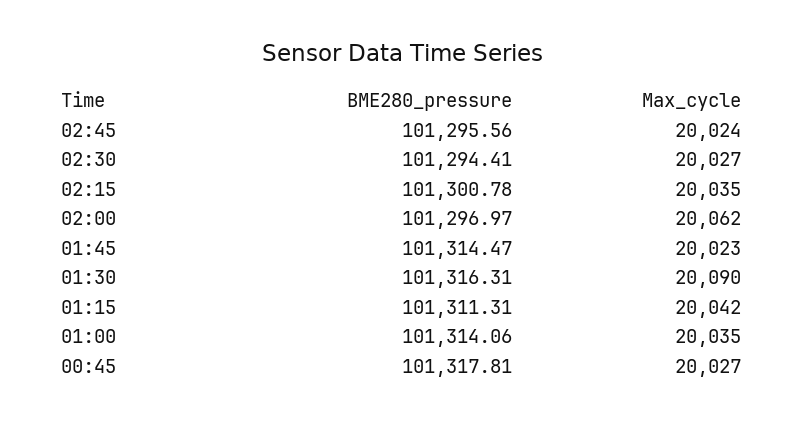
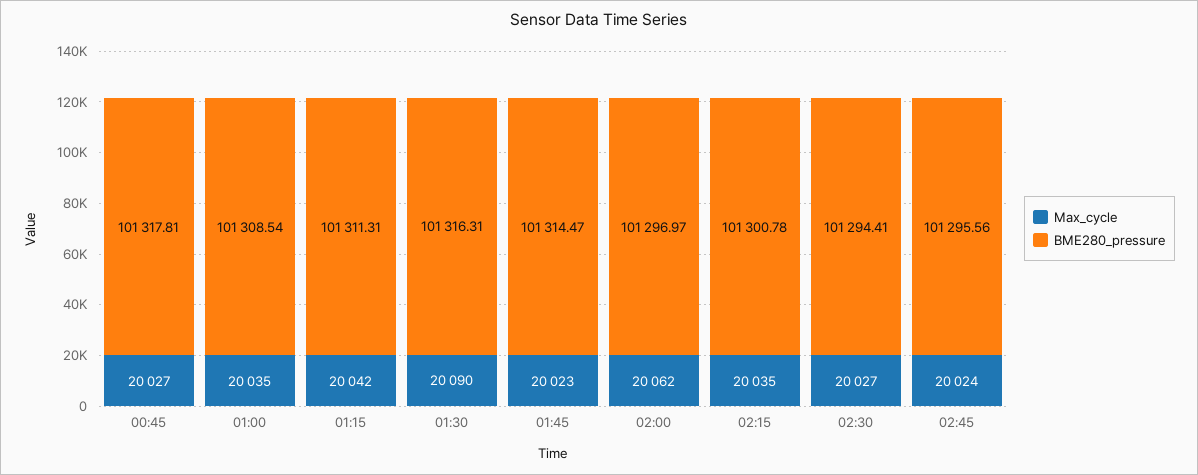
  {
    "BME280_pressure": {
      "02:45": 101295.56,
      "02:30": 101294.41,
      "02:15": 101300.78,
      "02:00": 101296.97,
      "01:45": 101314.47,
      "01:30": 101316.31,
      "01:15": 101311.31,
-     "01:00": 101314.06,
+     "01:00": 101308.54,
      "00:45": 101317.81
    },
    "Max_cycle": {
      "02:45": 20024,
      "02:30": 20027,
      "02:15": 20035,
      "02:00": 20062,
      "01:45": 20023,
      "01:30": 20090,
      "01:15": 20042,
      "01:00": 20035,
      "00:45": 20027
    }
  }

